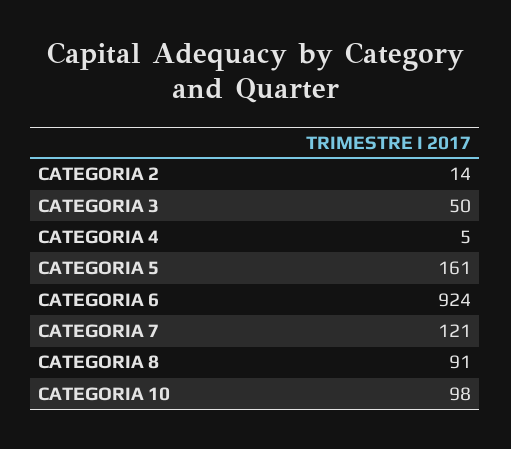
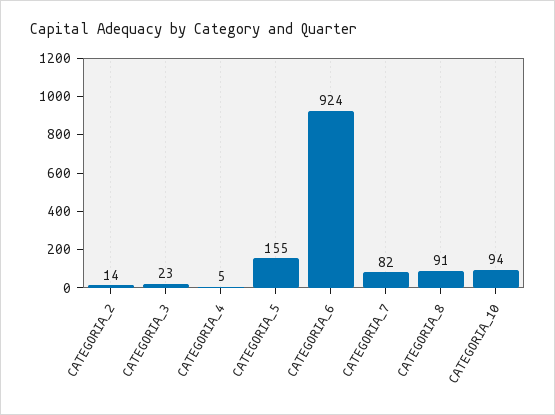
  {
    "CATEGORIA 2": 14,
-   "CATEGORIA 3": 50,
+   "CATEGORIA 3": 23,
    "CATEGORIA 4": 5,
-   "CATEGORIA 5": 161,
+   "CATEGORIA 5": 155,
    "CATEGORIA 6": 924,
-   "CATEGORIA 7": 121,
+   "CATEGORIA 7": 82,
    "CATEGORIA 8": 91,
-   "CATEGORIA 10": 98
+   "CATEGORIA 10": 94
  }

